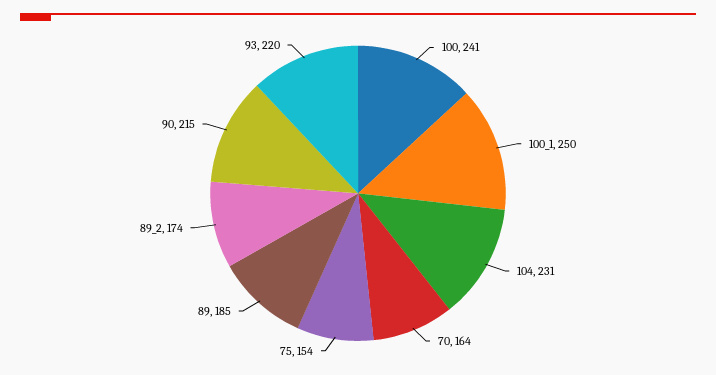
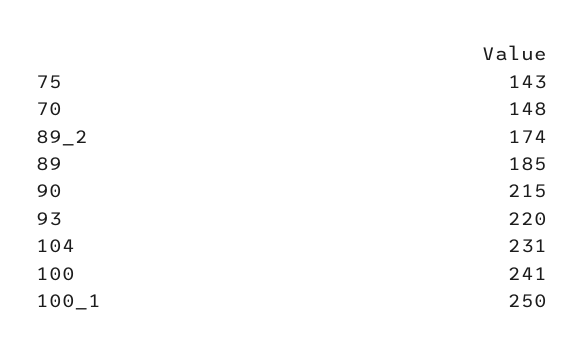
  {
    "100": 241,
    "100_1": 250,
    "104": 231,
-   "70": 164,
+   "70": 148,
-   "75": 154,
+   "75": 143,
    "89": 185,
    "89_2": 174,
    "90": 215,
    "93": 220
  }

